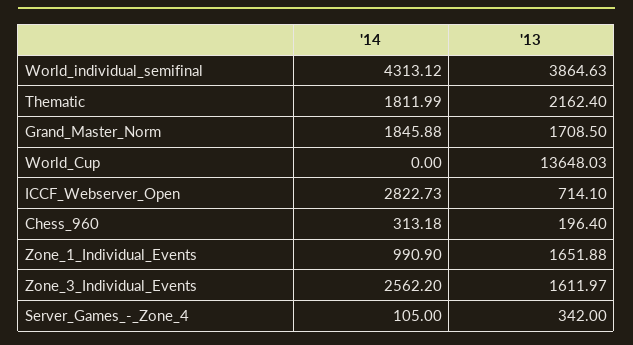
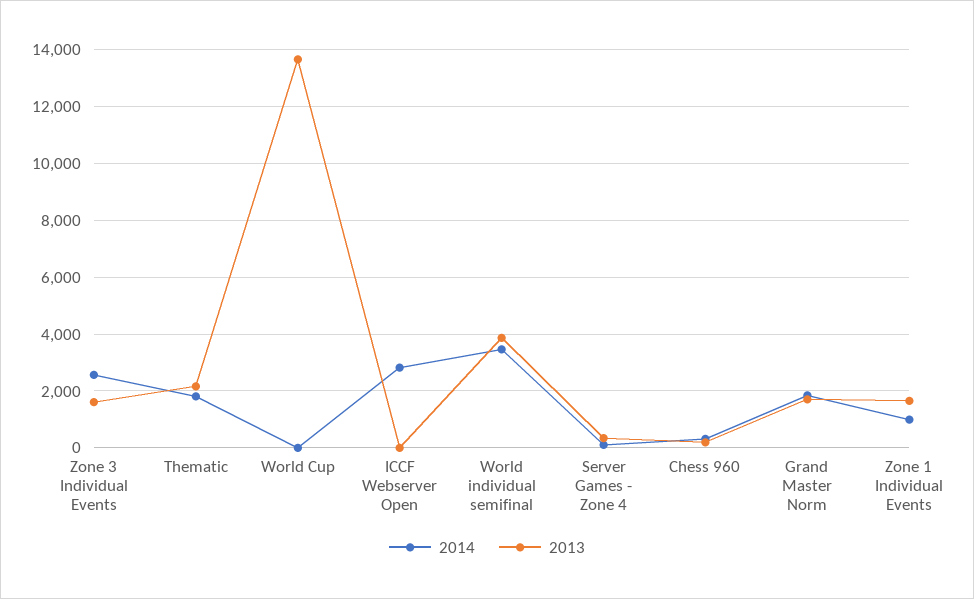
  {
    "'14": {
-     "World_individual_semifinal": 4313.12,
+     "World_individual_semifinal": 3500,
      "Thematic": 1811.99,
      "Grand_Master_Norm": 1845.88,
      "World_Cup": 0,
      "ICCF_Webserver_Open": 2822.73,
      "Chess_960": 313.18,
      "Zone_1_Individual_Events": 990.9,
      "Zone_3_Individual_Events": 2562.2,
      "Server_Games_-_Zone_4": 105
    },
    "'13": {
      "World_individual_semifinal": 3864.63,
      "Thematic": 2162.4,
      "Grand_Master_Norm": 1708.5,
      "World_Cup": 13648.03,
-     "ICCF_Webserver_Open": 714.1,
+     "ICCF_Webserver_Open": 0,
      "Chess_960": 196.4,
      "Zone_1_Individual_Events": 1651.88,
      "Zone_3_Individual_Events": 1611.97,
      "Server_Games_-_Zone_4": 342
    }
  }

